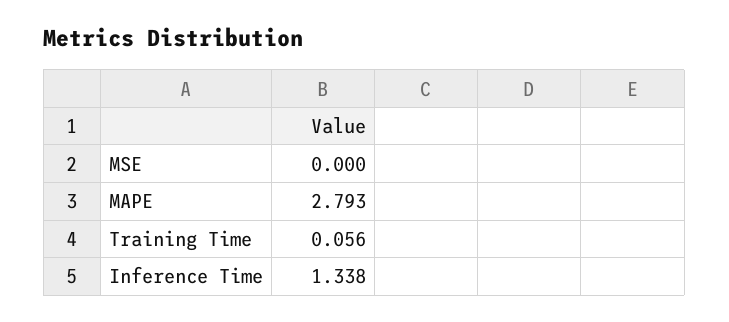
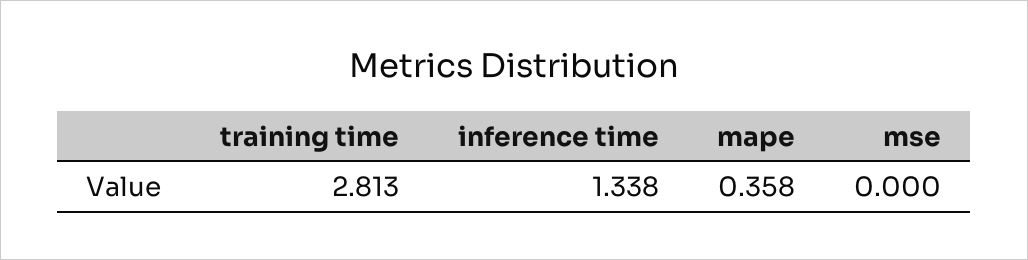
  {
    "MSE": 0,
-   "MAPE": 2.793,
+   "MAPE": 0.358,
-   "Training Time": 0.056,
+   "Training Time": 2.813,
    "Inference Time": 1.338
  }

